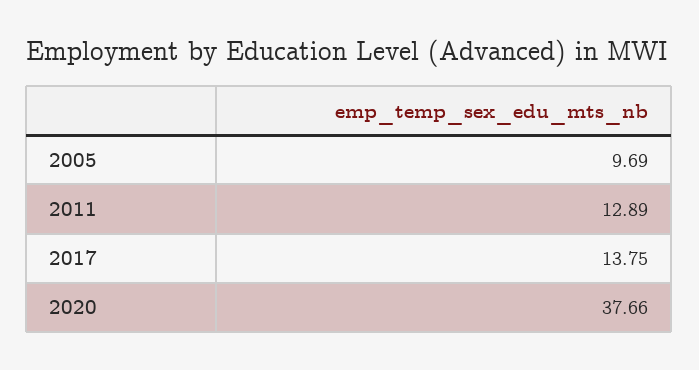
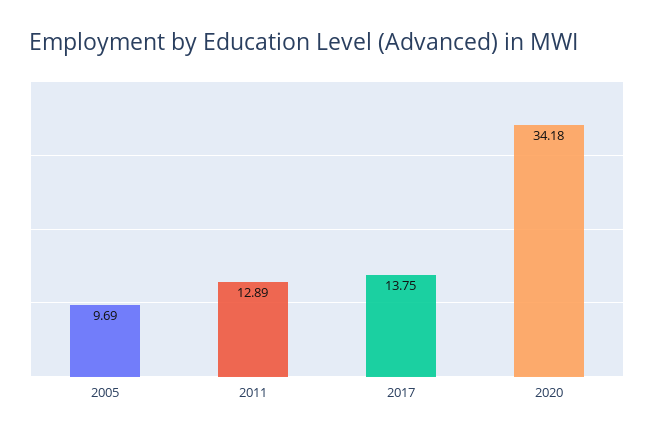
  {
    "2005": 9.69,
    "2011": 12.89,
    "2017": 13.75,
-   "2020": 37.66
+   "2020": 34.18
  }

